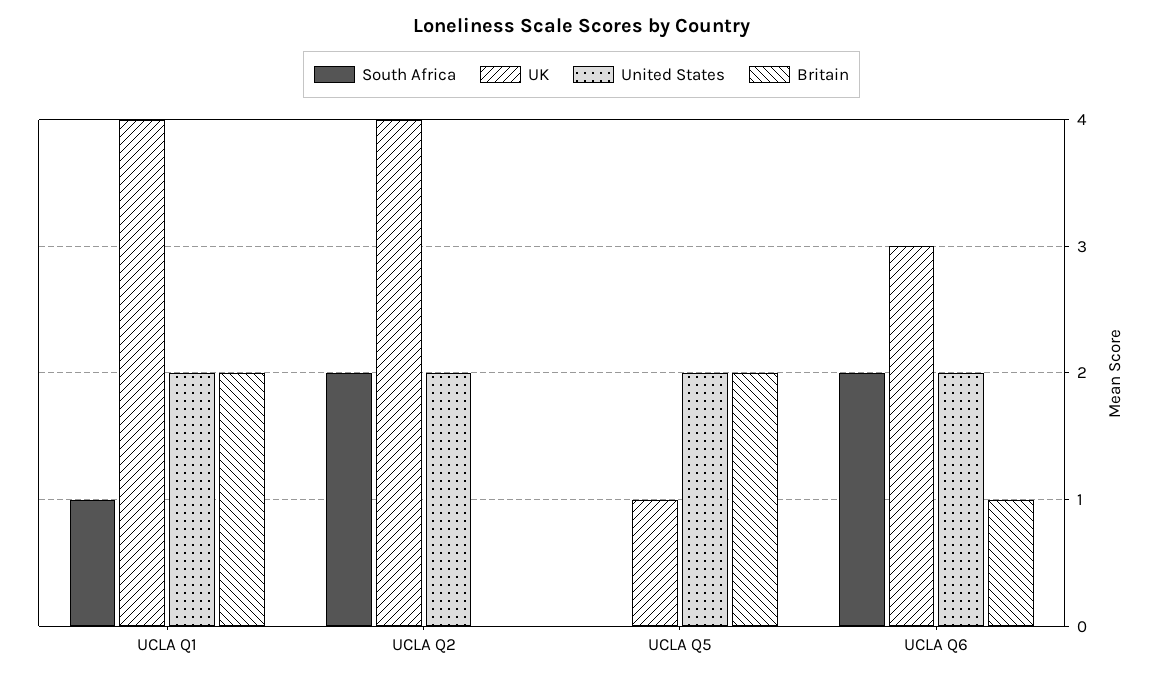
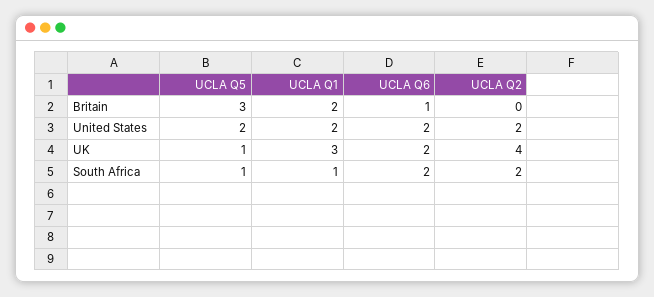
  {
    "South Africa": {
      "UCLA Q1": 1,
      "UCLA Q2": 2,
-     "UCLA Q5": 0,
+     "UCLA Q5": 1,
      "UCLA Q6": 2
    },
    "UK": {
-     "UCLA Q1": 4,
+     "UCLA Q1": 3,
      "UCLA Q2": 4,
      "UCLA Q5": 1,
-     "UCLA Q6": 3
+     "UCLA Q6": 2
    },
    "United States": {
      "UCLA Q1": 2,
      "UCLA Q2": 2,
      "UCLA Q5": 2,
      "UCLA Q6": 2
    },
    "Britain": {
      "UCLA Q1": 2,
      "UCLA Q2": 0,
-     "UCLA Q5": 2,
+     "UCLA Q5": 3,
      "UCLA Q6": 1
    }
  }

